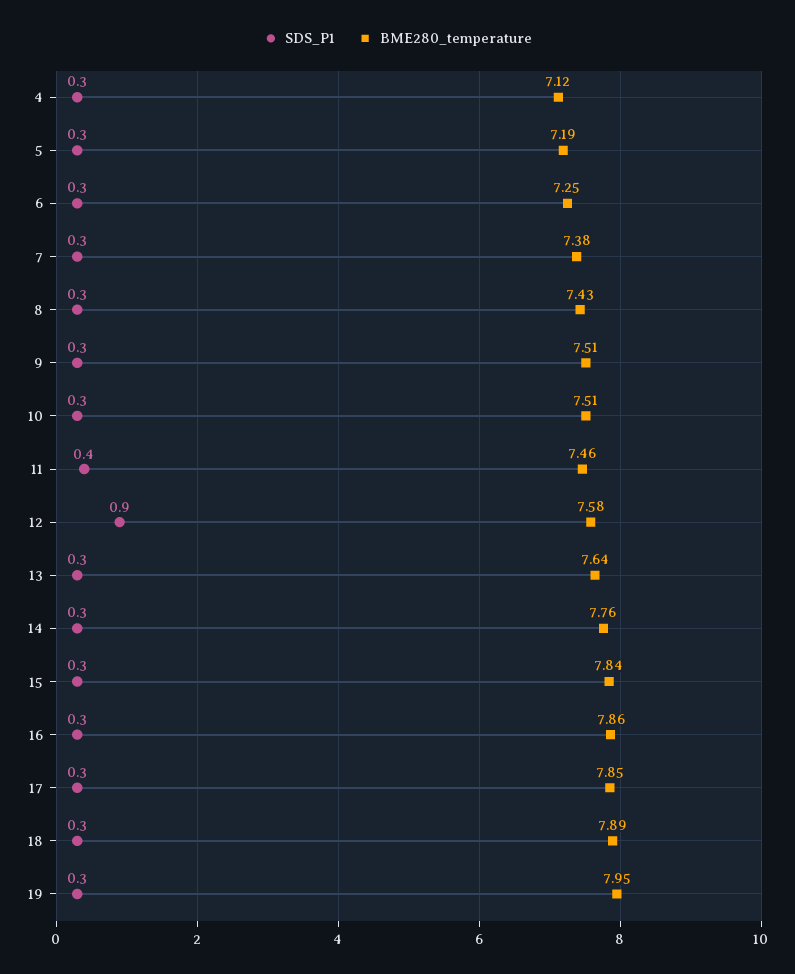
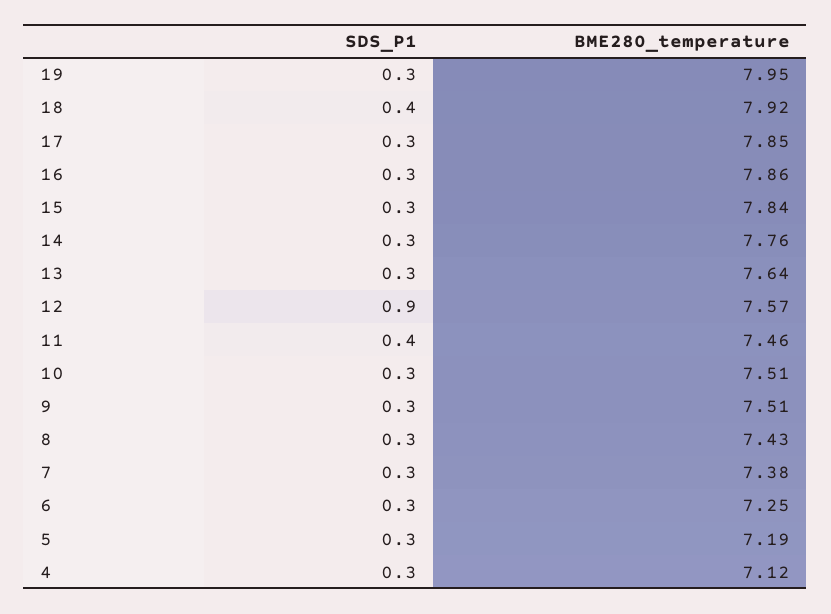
  {
    "SDS_P1": {
      "4": 0.3,
      "5": 0.3,
      "6": 0.3,
      "7": 0.3,
      "8": 0.3,
      "9": 0.3,
      "10": 0.3,
      "11": 0.4,
      "12": 0.9,
      "13": 0.3,
      "14": 0.3,
      "15": 0.3,
      "16": 0.3,
      "17": 0.3,
-     "18": 0.3,
+     "18": 0.4,
      "19": 0.3
    },
    "BME280_temperature": {
      "4": 7.12,
      "5": 7.19,
      "6": 7.25,
      "7": 7.38,
      "8": 7.43,
      "9": 7.51,
      "10": 7.51,
      "11": 7.46,
-     "12": 7.58,
+     "12": 7.57,
      "13": 7.64,
      "14": 7.76,
      "15": 7.84,
      "16": 7.86,
      "17": 7.85,
-     "18": 7.89,
+     "18": 7.92,
      "19": 7.95
    }
  }

